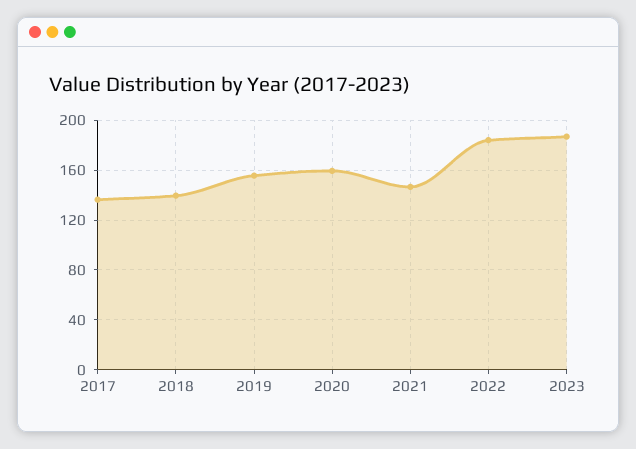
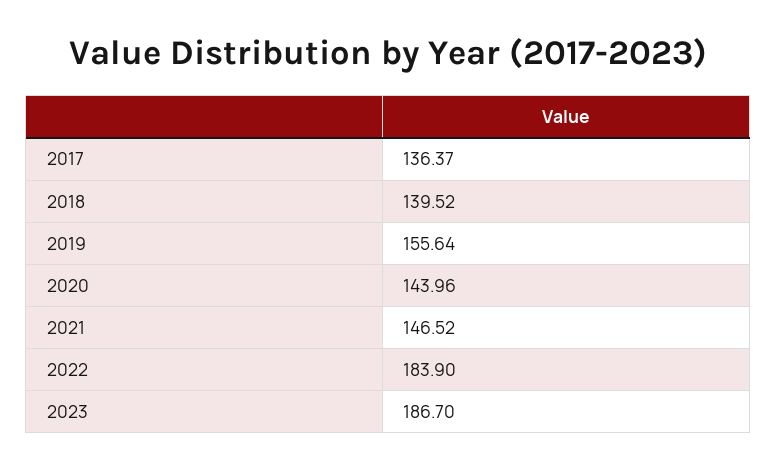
  {
    "2017": 136.37,
    "2018": 139.52,
    "2019": 155.64,
-   "2020": 160,
+   "2020": 143.96,
    "2021": 146.52,
    "2022": 183.9,
    "2023": 186.7
  }

